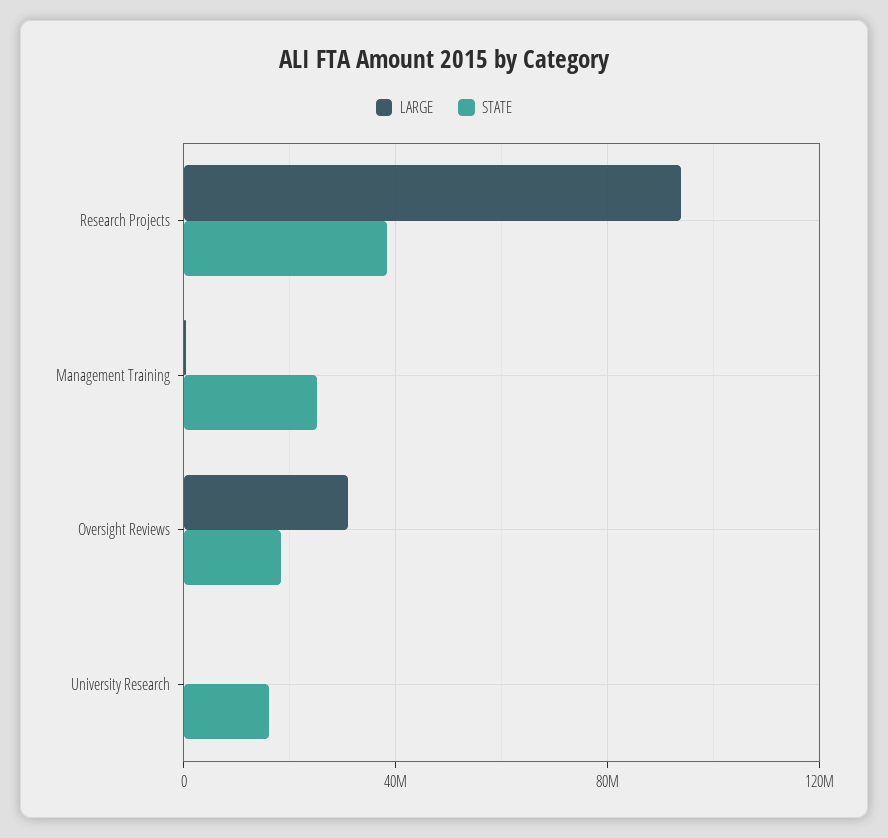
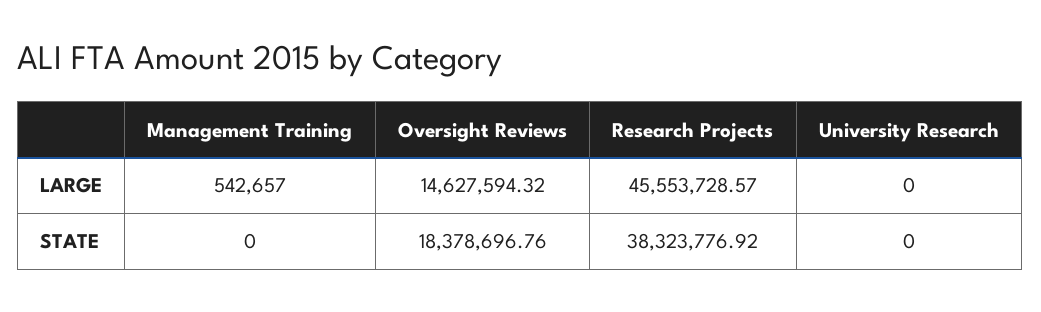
  {
    "LARGE": {
-     "Research Projects": 95000000,
+     "Research Projects": 45553728.57,
      "Management Training": 542657,
-     "Oversight Reviews": 30000000,
+     "Oversight Reviews": 14627594.32,
      "University Research": 0
    },
    "STATE": {
      "Research Projects": 38323776.92,
-     "Management Training": 25000000,
+     "Management Training": 0,
      "Oversight Reviews": 18378696.76,
-     "University Research": 15000000
+     "University Research": 0
    }
  }

